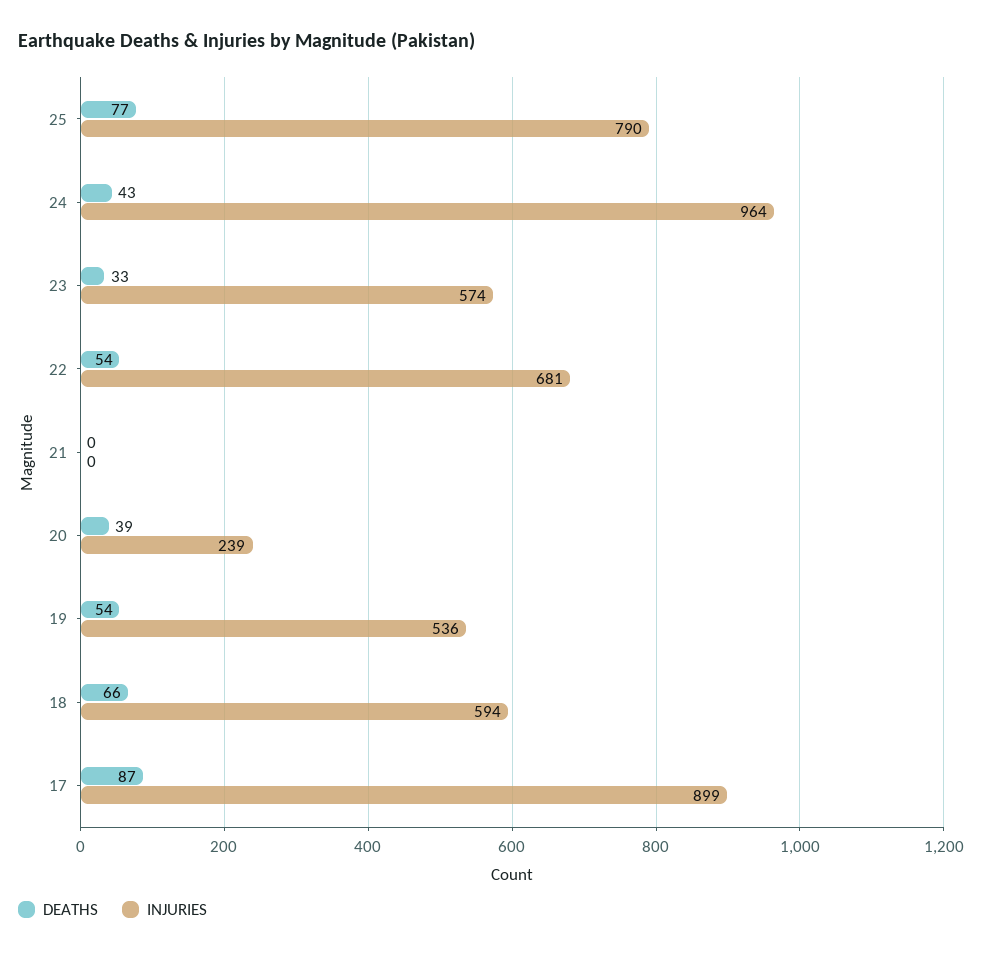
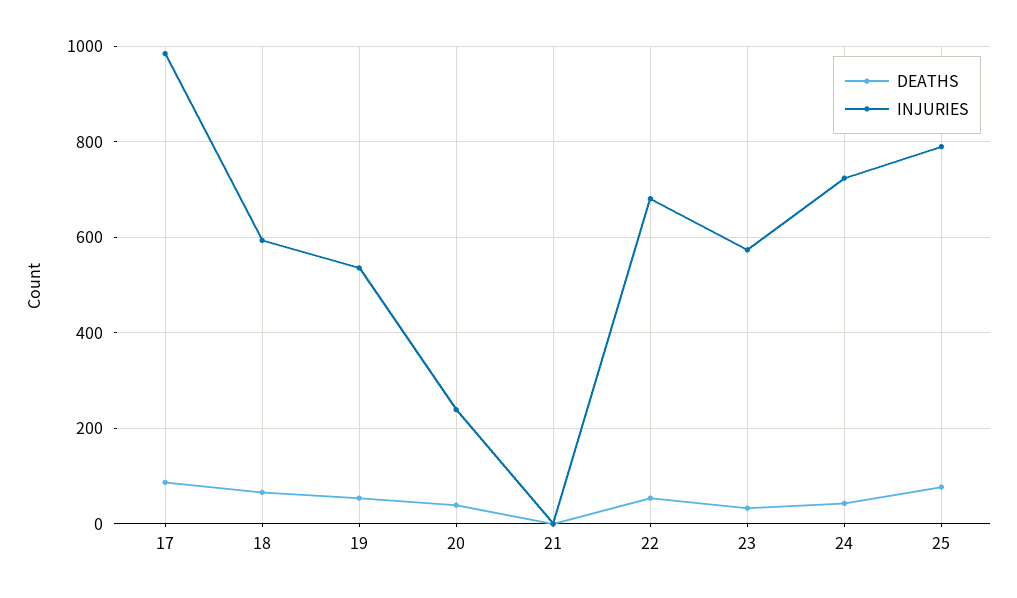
  {
    "DEATHS": {
      "25": 77,
      "24": 43,
      "23": 33,
      "22": 54,
      "21": 0,
      "20": 39,
      "19": 54,
      "18": 66,
      "17": 87
    },
    "INJURIES": {
      "25": 790,
-     "24": 964,
+     "24": 720,
      "23": 574,
      "22": 681,
      "21": 0,
      "20": 239,
      "19": 536,
      "18": 594,
-     "17": 899
+     "17": 980
    }
  }

